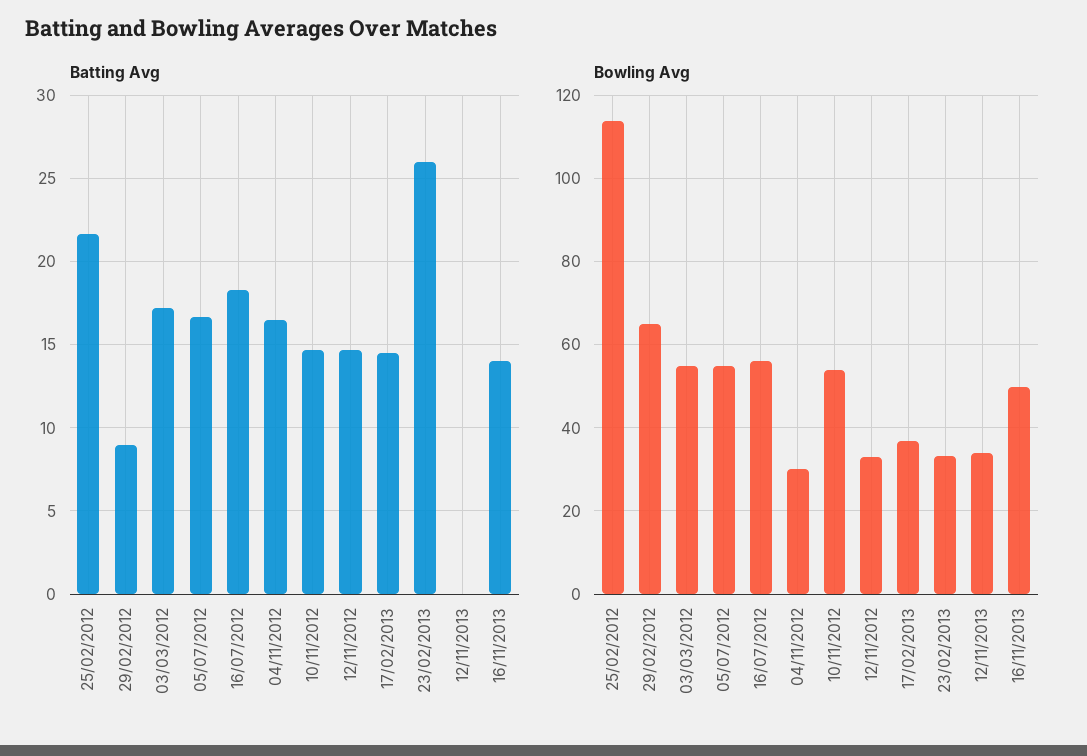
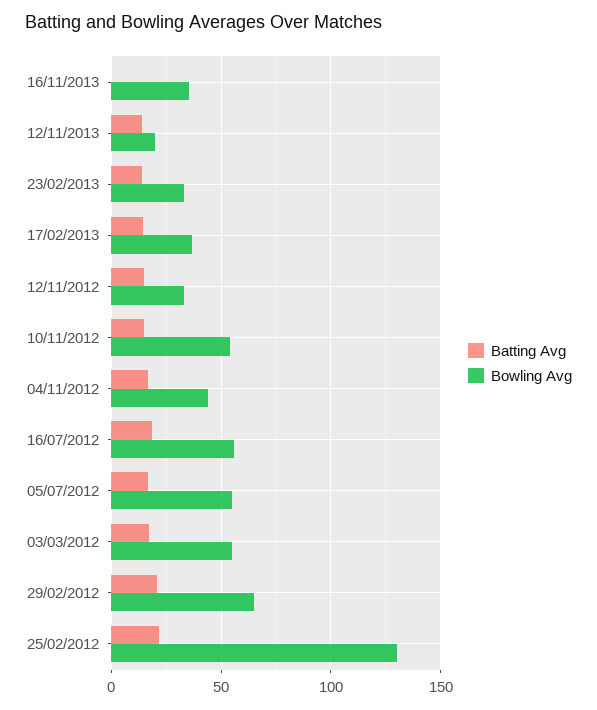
  {
    "Batting Avg": {
      "25/02/2012": 21.5,
-     "29/02/2012": 9,
+     "29/02/2012": 20,
      "03/03/2012": 17,
      "05/07/2012": 16.5,
      "16/07/2012": 18.5,
      "04/11/2012": 16.5,
      "10/11/2012": 14.5,
      "12/11/2012": 14.5,
      "17/02/2013": 14.5,
-     "23/02/2013": 26,
+     "23/02/2013": 15,
-     "12/11/2013": 0,
+     "12/11/2013": 15,
-     "16/11/2013": 14
+     "16/11/2013": 0
    },
    "Bowling Avg": {
-     "25/02/2012": 114,
+     "25/02/2012": 130,
      "29/02/2012": 66,
      "03/03/2012": 56,
      "05/07/2012": 56,
      "16/07/2012": 56,
-     "04/11/2012": 30,
+     "04/11/2012": 45,
      "10/11/2012": 54,
      "12/11/2012": 34,
      "17/02/2013": 36,
      "23/02/2013": 34,
-     "12/11/2013": 34,
+     "12/11/2013": 20,
-     "16/11/2013": 50
+     "16/11/2013": 35
    }
  }

